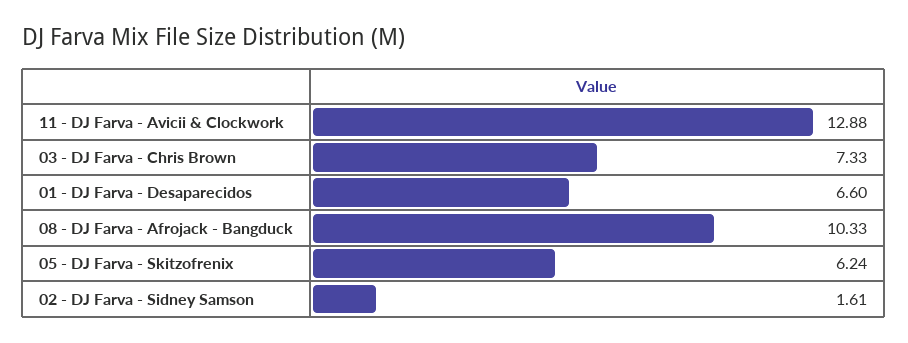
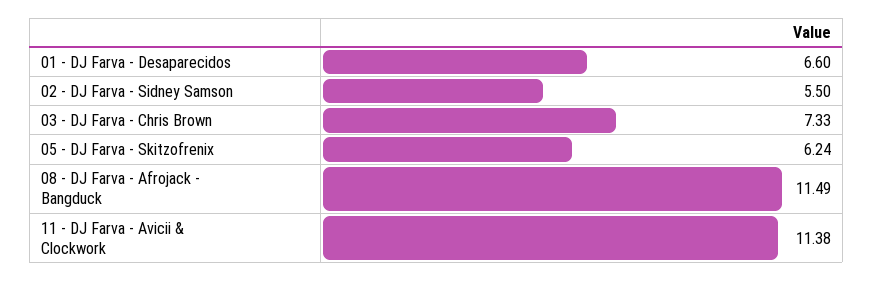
  {
-   "11 - DJ Farva - Avicii & Clockwork": 12.88,
+   "11 - DJ Farva - Avicii & Clockwork": 11.38,
    "03 - DJ Farva - Chris Brown": 7.33,
    "01 - DJ Farva - Desaparecidos": 6.6,
-   "08 - DJ Farva - Afrojack - Bangduck": 10.33,
+   "08 - DJ Farva - Afrojack - Bangduck": 11.49,
    "05 - DJ Farva - Skitzofrenix": 6.24,
-   "02 - DJ Farva - Sidney Samson": 1.61
+   "02 - DJ Farva - Sidney Samson": 5.5
  }

